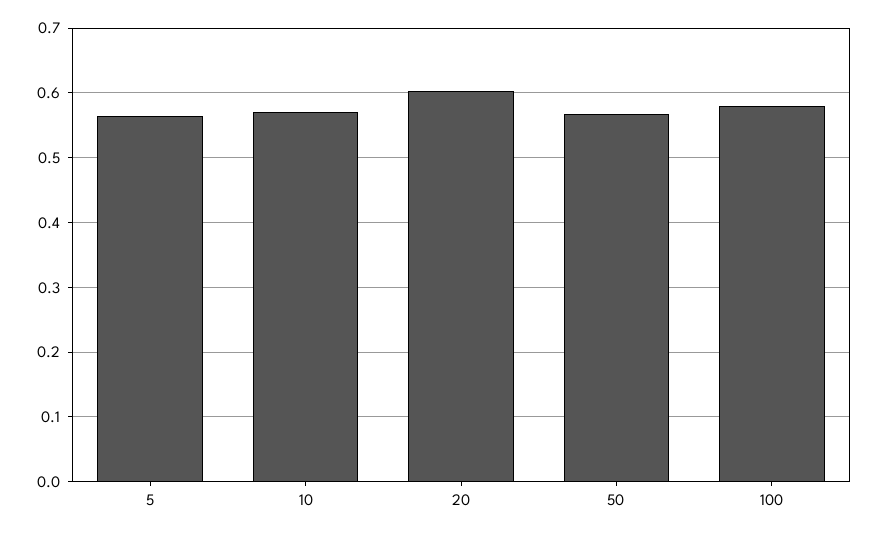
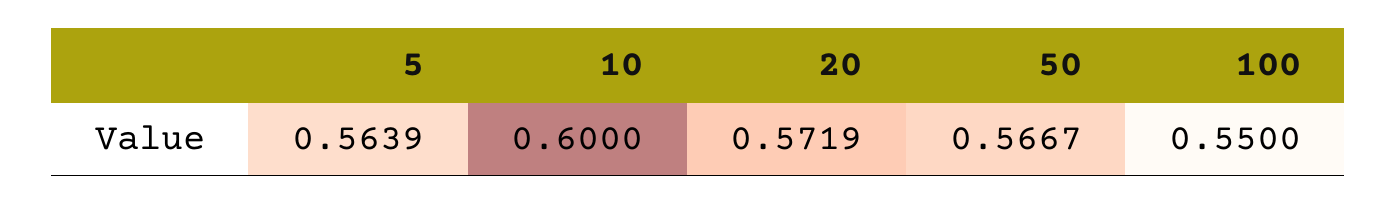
  {
    "5": 0.5639,
-   "10": 0.57,
+   "10": 0.6,
-   "20": 0.6,
+   "20": 0.5719,
    "50": 0.5667,
-   "100": 0.58
+   "100": 0.55
  }

